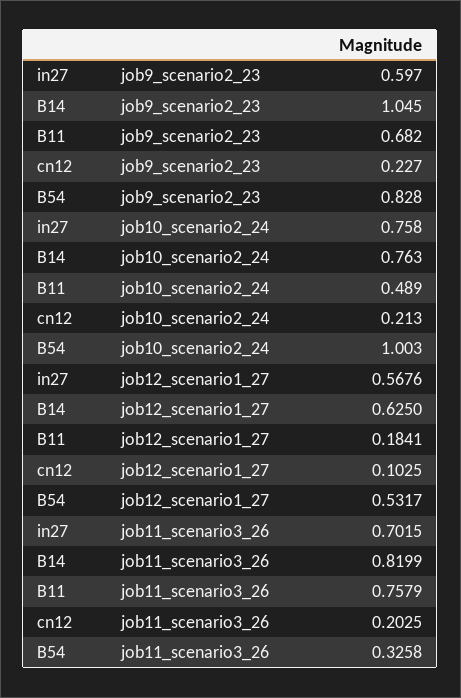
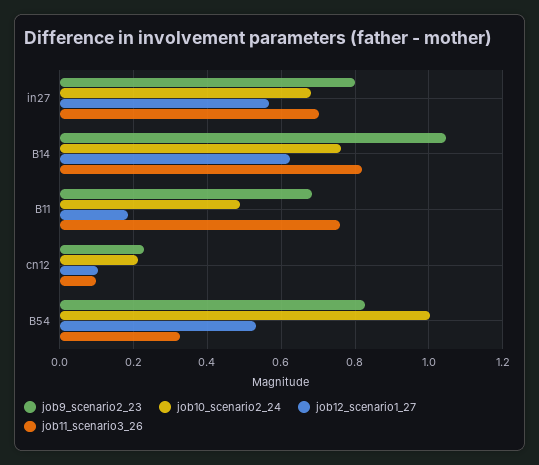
  {
    "job9_scenario2_23": {
-     "in27": 0.597,
+     "in27": 0.8,
      "B14": 1.045,
      "B11": 0.682,
      "cn12": 0.227,
      "B54": 0.828
    },
    "job10_scenario2_24": {
-     "in27": 0.758,
+     "in27": 0.68,
      "B14": 0.763,
      "B11": 0.489,
      "cn12": 0.213,
      "B54": 1.003
    },
    "job12_scenario1_27": {
      "in27": 0.5676,
      "B14": 0.625,
      "B11": 0.1841,
      "cn12": 0.1025,
      "B54": 0.5317
    },
    "job11_scenario3_26": {
      "in27": 0.7015,
      "B14": 0.8199,
      "B11": 0.7579,
-     "cn12": 0.2025,
+     "cn12": 0.1,
      "B54": 0.3258
    }
  }

